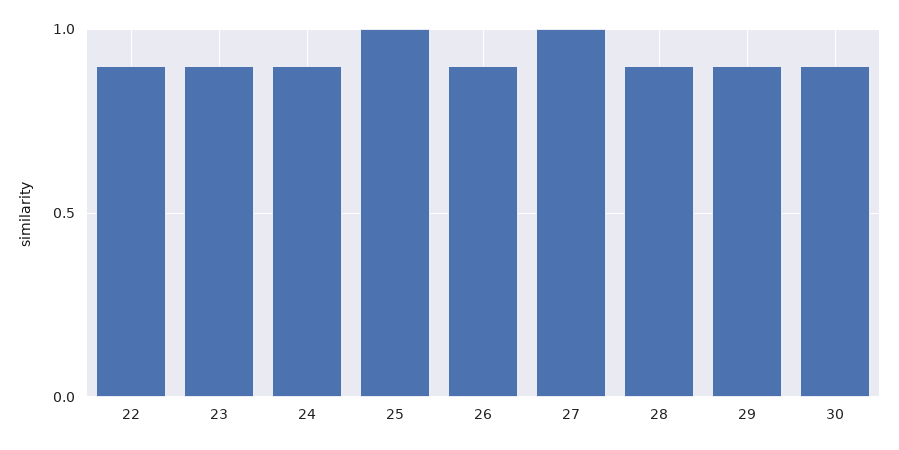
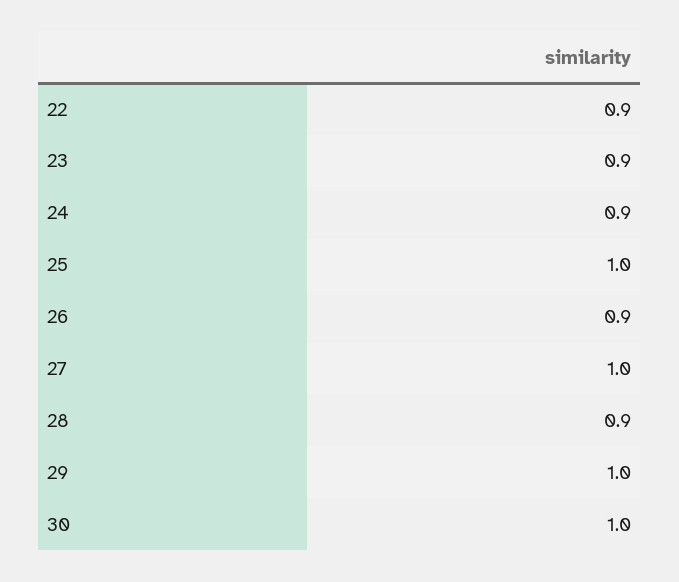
  {
    "22": 0.9,
    "23": 0.9,
    "24": 0.9,
    "25": 1,
    "26": 0.9,
    "27": 1,
    "28": 0.9,
-   "29": 0.9,
+   "29": 1,
-   "30": 0.9
+   "30": 1
  }

